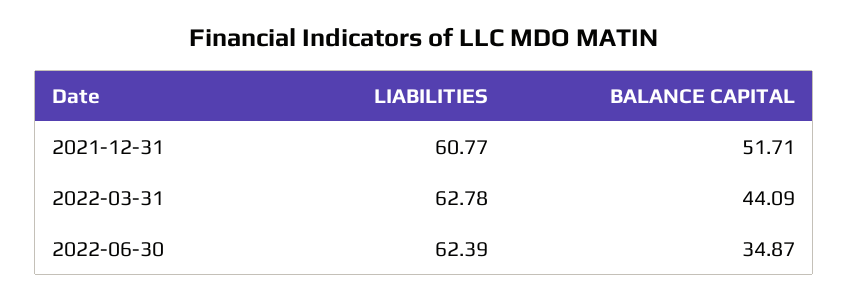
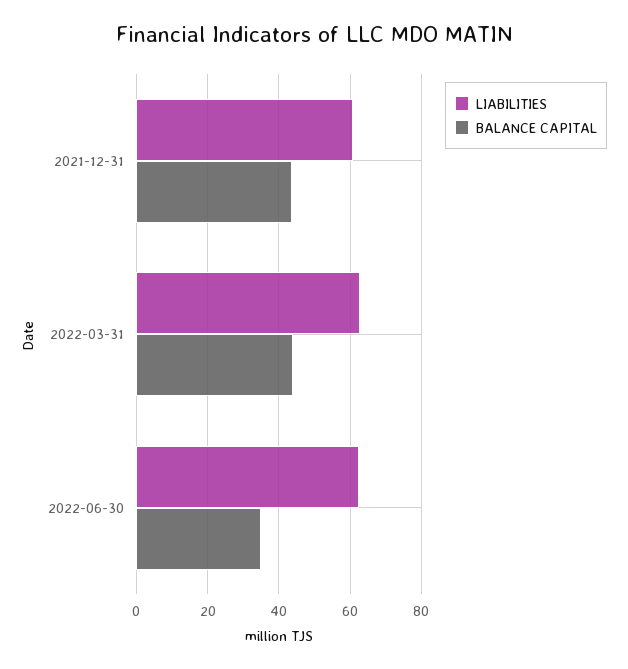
  {
    "LIABILITIES": {
      "2021-12-31": 60.77,
      "2022-03-31": 62.78,
      "2022-06-30": 62.39
    },
    "BALANCE CAPITAL": {
-     "2021-12-31": 51.71,
+     "2021-12-31": 44,
      "2022-03-31": 44.09,
      "2022-06-30": 34.87
    }
  }

